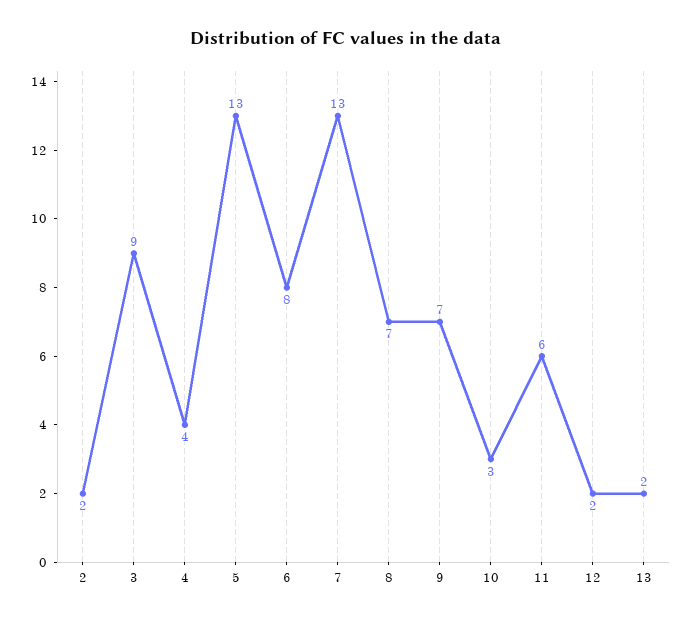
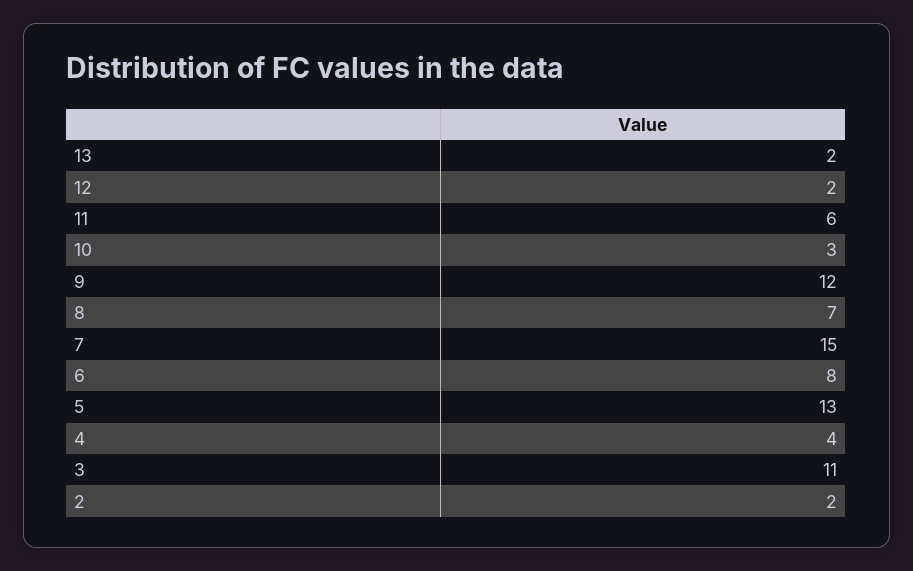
  {
    "2": 2,
-   "3": 9,
+   "3": 11,
    "4": 4,
    "5": 13,
    "6": 8,
-   "7": 13,
+   "7": 15,
    "8": 7,
-   "9": 7,
+   "9": 12,
    "10": 3,
    "11": 6,
    "12": 2,
    "13": 2
  }

